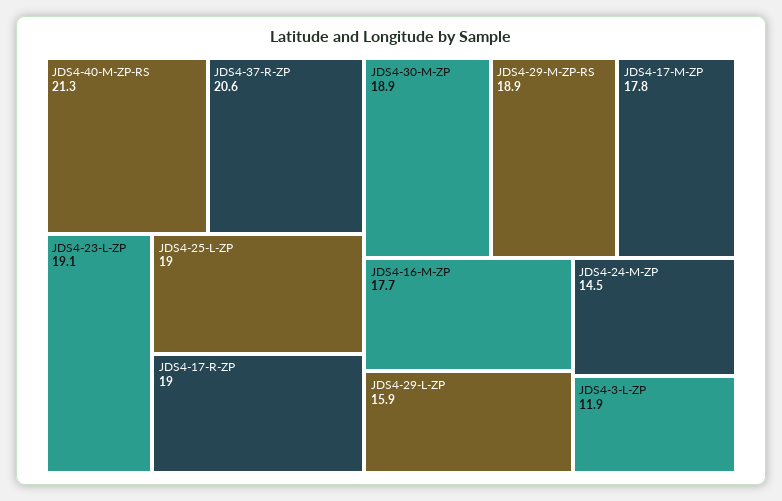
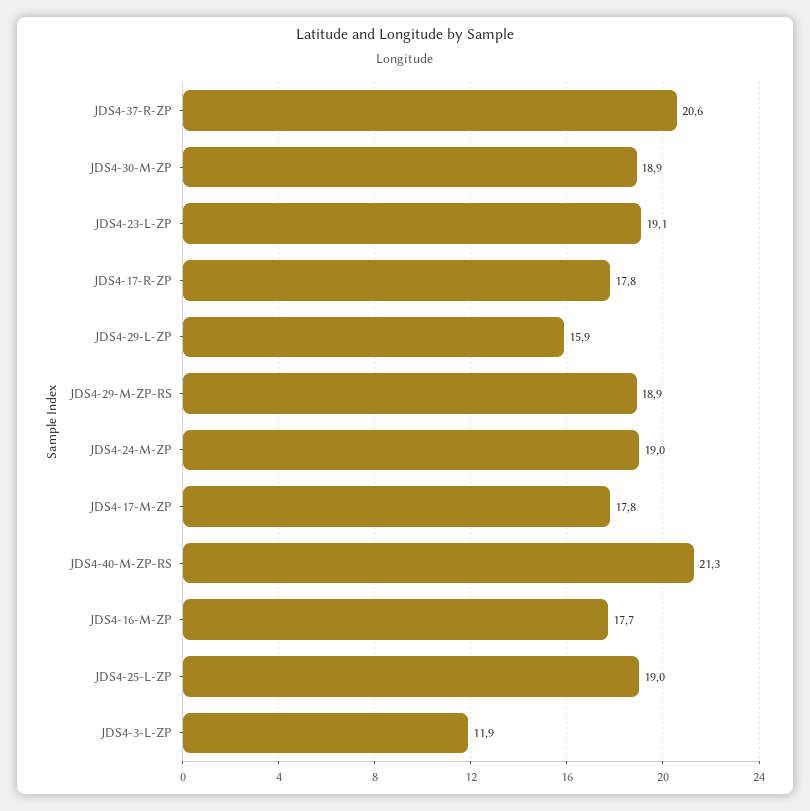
  {
    "JDS4-40-M-ZP-RS": 21.3,
    "JDS4-37-R-ZP": 20.6,
    "JDS4-23-L-ZP": 19.1,
    "JDS4-25-L-ZP": 19,
-   "JDS4-17-R-ZP": 19,
+   "JDS4-17-R-ZP": 17.8,
    "JDS4-30-M-ZP": 18.9,
    "JDS4-29-M-ZP-RS": 18.9,
    "JDS4-17-M-ZP": 17.8,
    "JDS4-16-M-ZP": 17.7,
    "JDS4-29-L-ZP": 15.9,
-   "JDS4-24-M-ZP": 14.5,
+   "JDS4-24-M-ZP": 19,
    "JDS4-3-L-ZP": 11.9
  }

